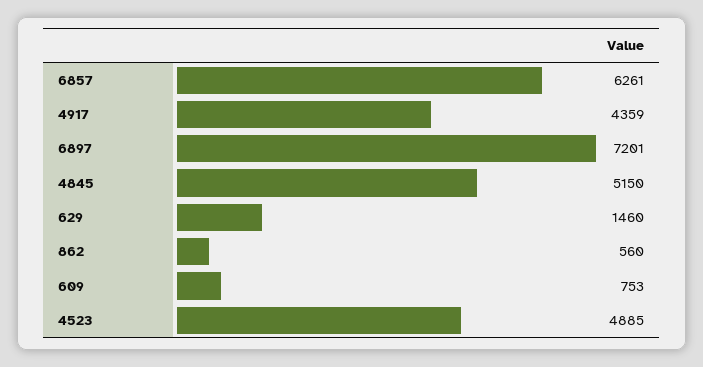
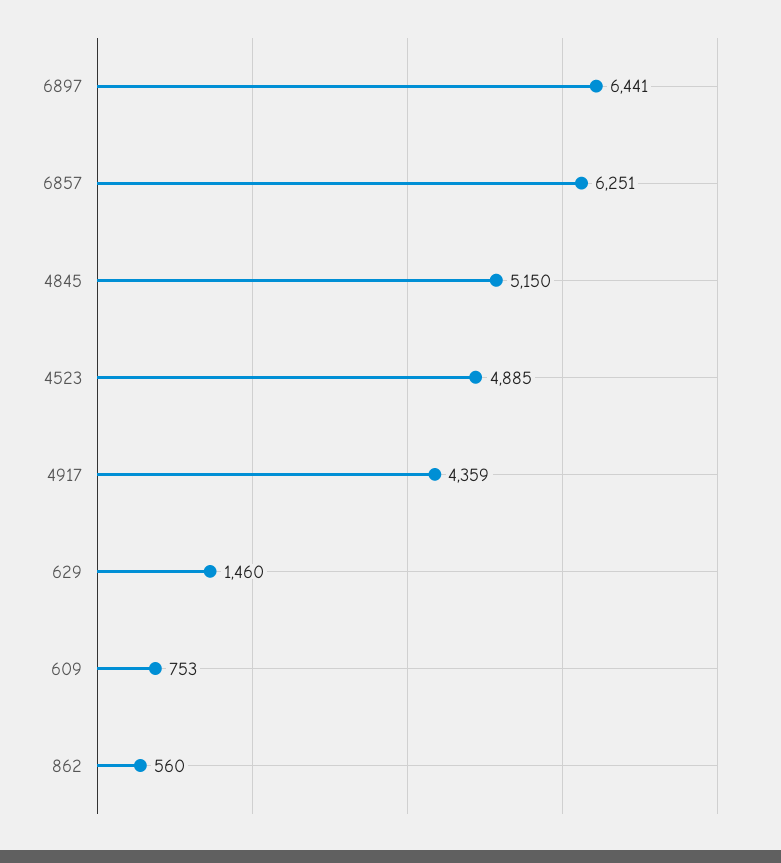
  {
-   "6857": 6261,
+   "6857": 6251,
    "4917": 4359,
-   "6897": 7201,
+   "6897": 6441,
    "4845": 5150,
    "629": 1460,
    "862": 560,
    "609": 753,
    "4523": 4885
  }

